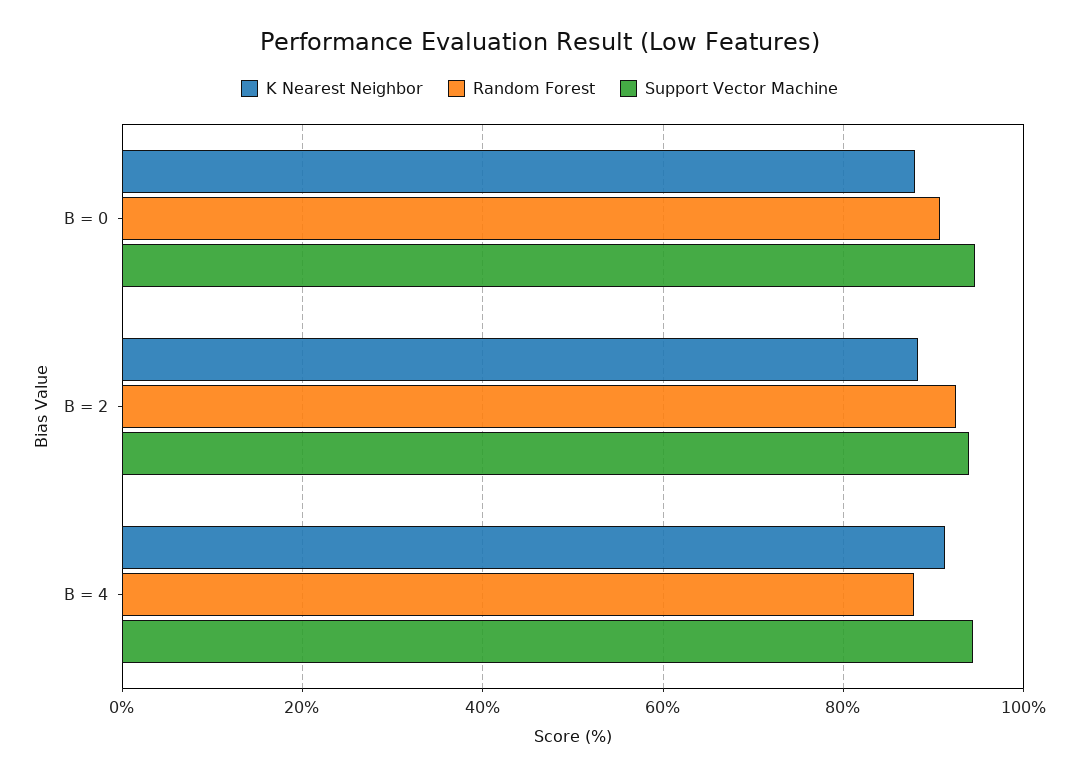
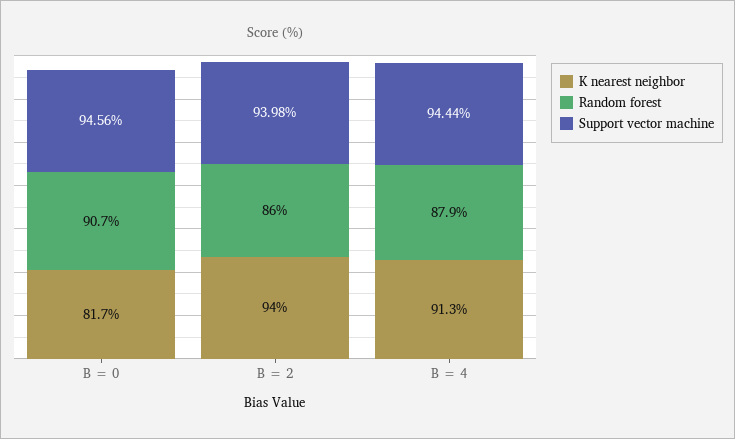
  {
    "K Nearest Neighbor": {
-     "B = 0": 88,
+     "B = 0": 81.7,
-     "B = 2": 88,
+     "B = 2": 94,
      "B = 4": 91.3
    },
    "Random Forest": {
      "B = 0": 90.7,
-     "B = 2": 92,
+     "B = 2": 86,
      "B = 4": 87.9
    },
    "Support Vector Machine": {
      "B = 0": 94.56,
      "B = 2": 93.98,
      "B = 4": 94.44
    }
  }

